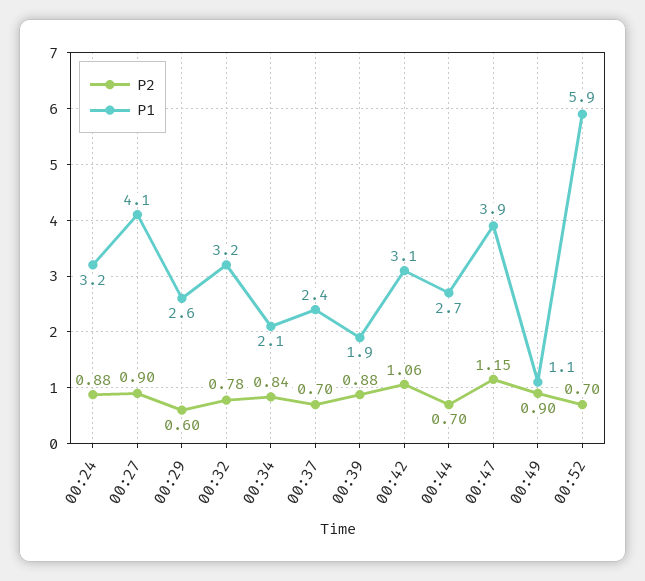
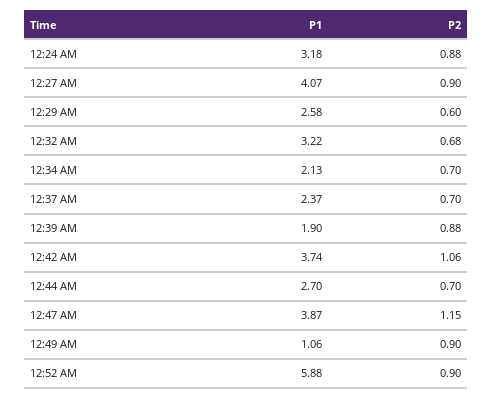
  {
    "P2": {
      "00:24": 0.88,
      "00:27": 0.9,
      "00:29": 0.6,
-     "00:32": 0.78,
+     "00:32": 0.68,
-     "00:34": 0.84,
+     "00:34": 0.7,
      "00:37": 0.7,
      "00:39": 0.88,
      "00:42": 1.06,
      "00:44": 0.7,
      "00:47": 1.15,
      "00:49": 0.9,
-     "00:52": 0.7
+     "00:52": 0.9
    },
    "P1": {
      "00:24": 3.18,
      "00:27": 4.07,
      "00:29": 2.58,
      "00:32": 3.22,
      "00:34": 2.13,
      "00:37": 2.37,
      "00:39": 1.9,
-     "00:42": 3.1,
+     "00:42": 3.74,
      "00:44": 2.7,
      "00:47": 3.87,
      "00:49": 1.06,
      "00:52": 5.88
    }
  }

